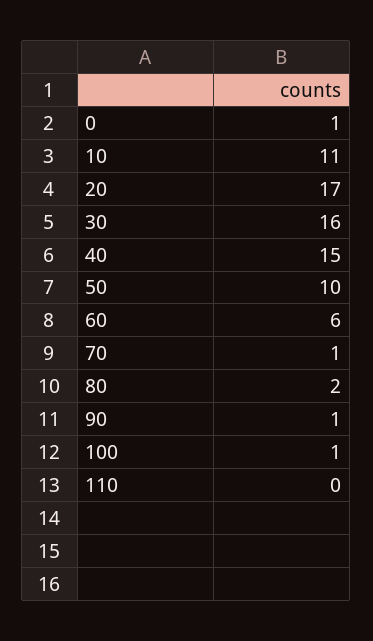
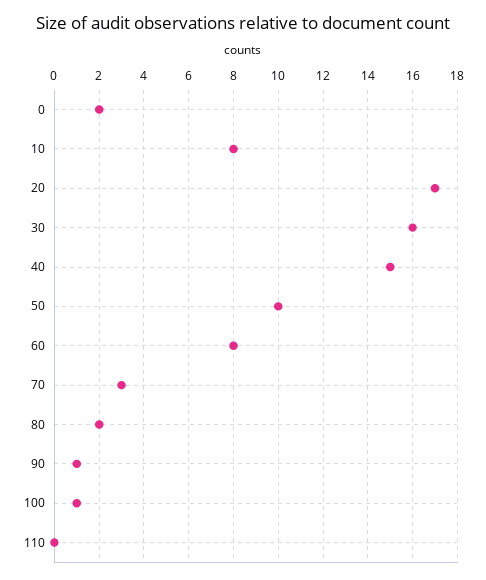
  {
-   "0": 1,
+   "0": 2,
-   "10": 11,
+   "10": 8,
    "20": 17,
    "30": 16,
    "40": 15,
    "50": 10,
-   "60": 6,
+   "60": 8,
-   "70": 1,
+   "70": 3,
    "80": 2,
    "90": 1,
    "100": 1,
    "110": 0
  }

